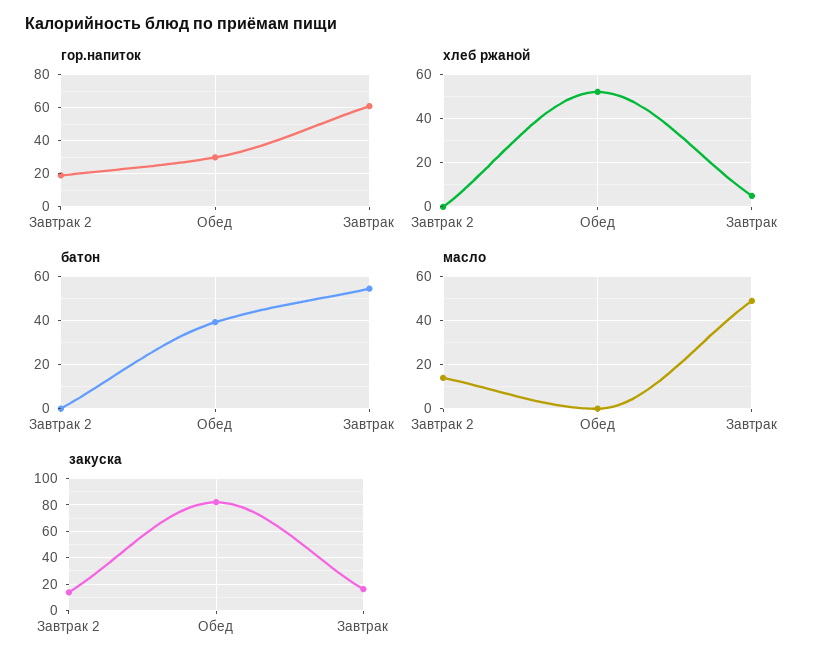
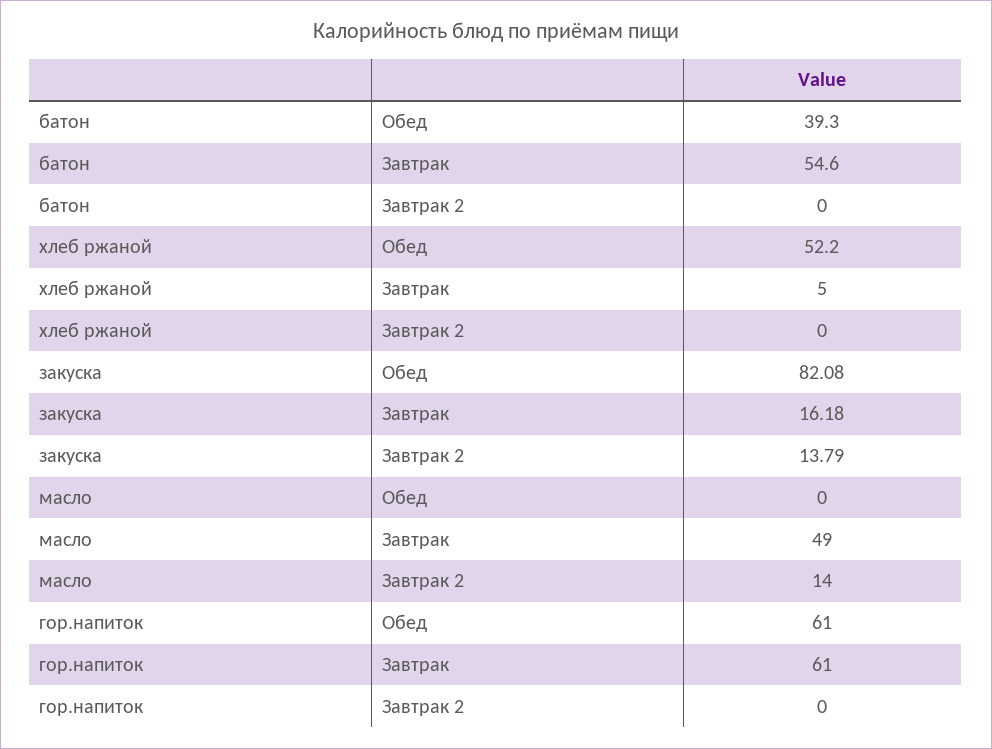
  {
    "гор.напиток": {
-     "Завтрак 2": 20,
+     "Завтрак 2": 0,
-     "Обед": 30,
+     "Обед": 61,
      "Завтрак": 61
    },
    "хлеб ржаной": {
      "Завтрак 2": 0,
      "Обед": 52.2,
      "Завтрак": 5
    },
    "батон": {
      "Завтрак 2": 0,
      "Обед": 39.3,
      "Завтрак": 54.6
    },
    "масло": {
      "Завтрак 2": 14,
      "Обед": 0,
      "Завтрак": 49
    },
    "закуска": {
      "Завтрак 2": 13.79,
      "Обед": 82.08,
      "Завтрак": 16.18
    }
  }

